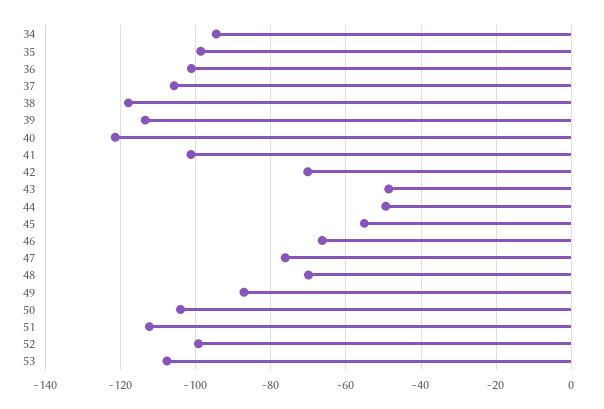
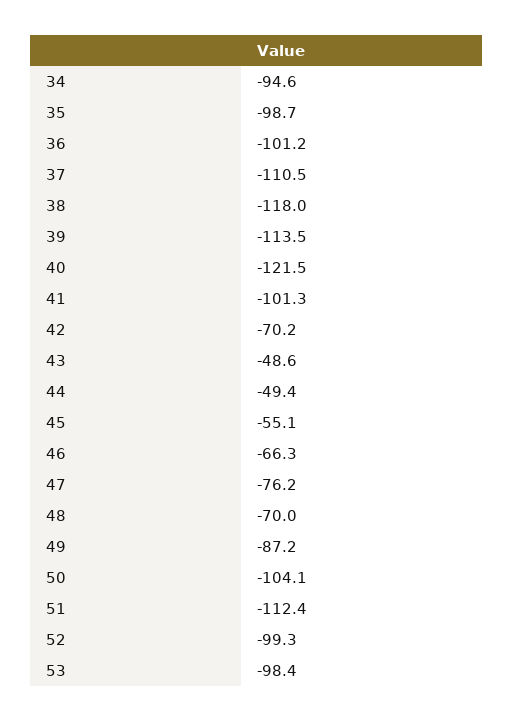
  {
    "34": -94.6,
    "35": -98.7,
    "36": -101.2,
-   "37": -106,
+   "37": -110.5,
    "38": -118,
    "39": -113.5,
    "40": -121.5,
    "41": -101.3,
    "42": -70.2,
    "43": -48.6,
    "44": -49.4,
    "45": -55.1,
    "46": -66.3,
    "47": -76.2,
    "48": -70,
    "49": -87.2,
    "50": -104.1,
    "51": -112.4,
    "52": -99.3,
-   "53": -108
+   "53": -98.4
  }

